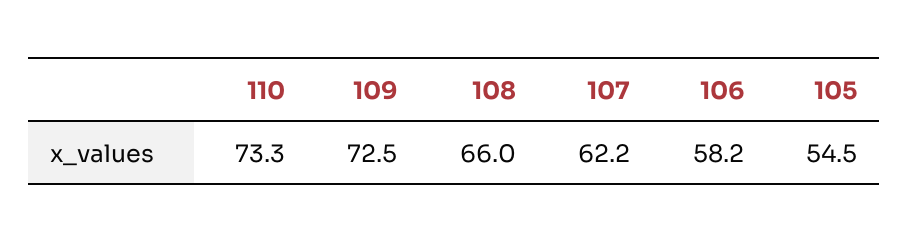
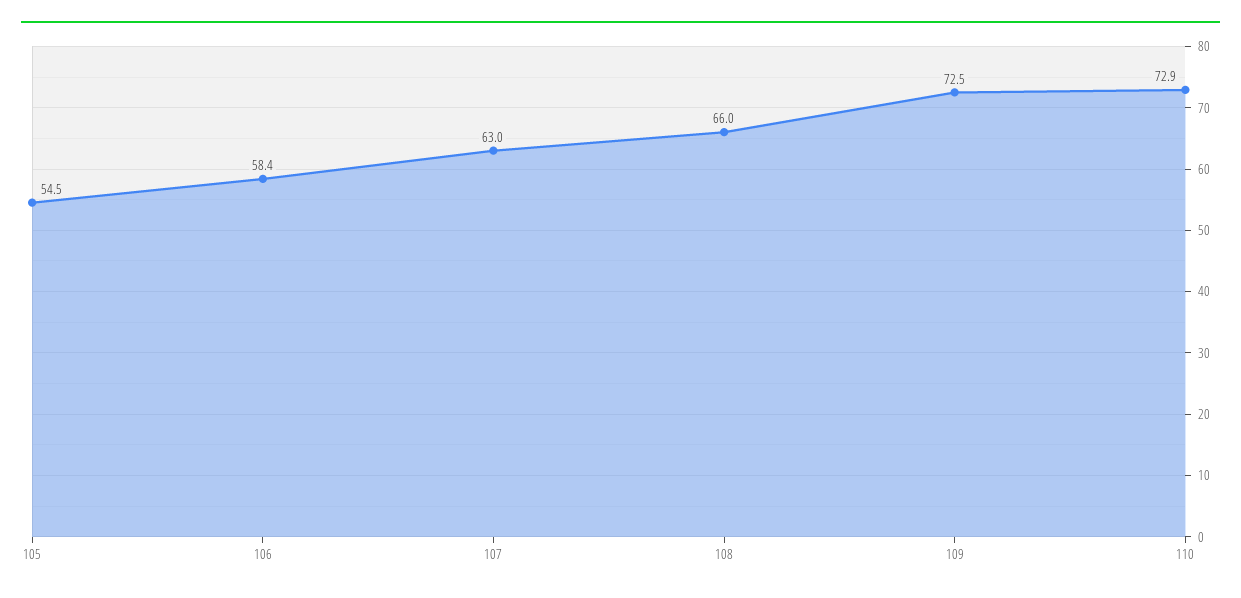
  {
-   "110": 73.3,
+   "110": 72.9,
    "109": 72.5,
    "108": 66,
-   "107": 62.2,
+   "107": 63,
-   "106": 58.2,
+   "106": 58.4,
    "105": 54.5
  }

